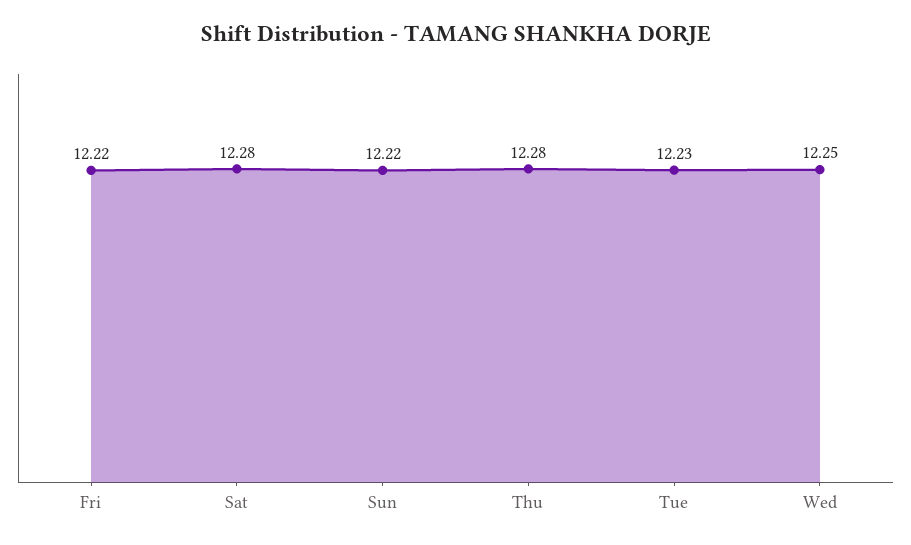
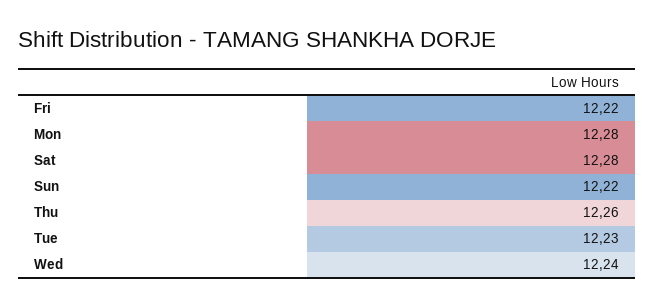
  {
    "Fri": 12.22,
    "Sat": 12.28,
    "Sun": 12.22,
-   "Thu": 12.28,
+   "Thu": 12.26,
    "Tue": 12.23,
-   "Wed": 12.25
+   "Wed": 12.24,
+   "Mon": 12.28
  }

